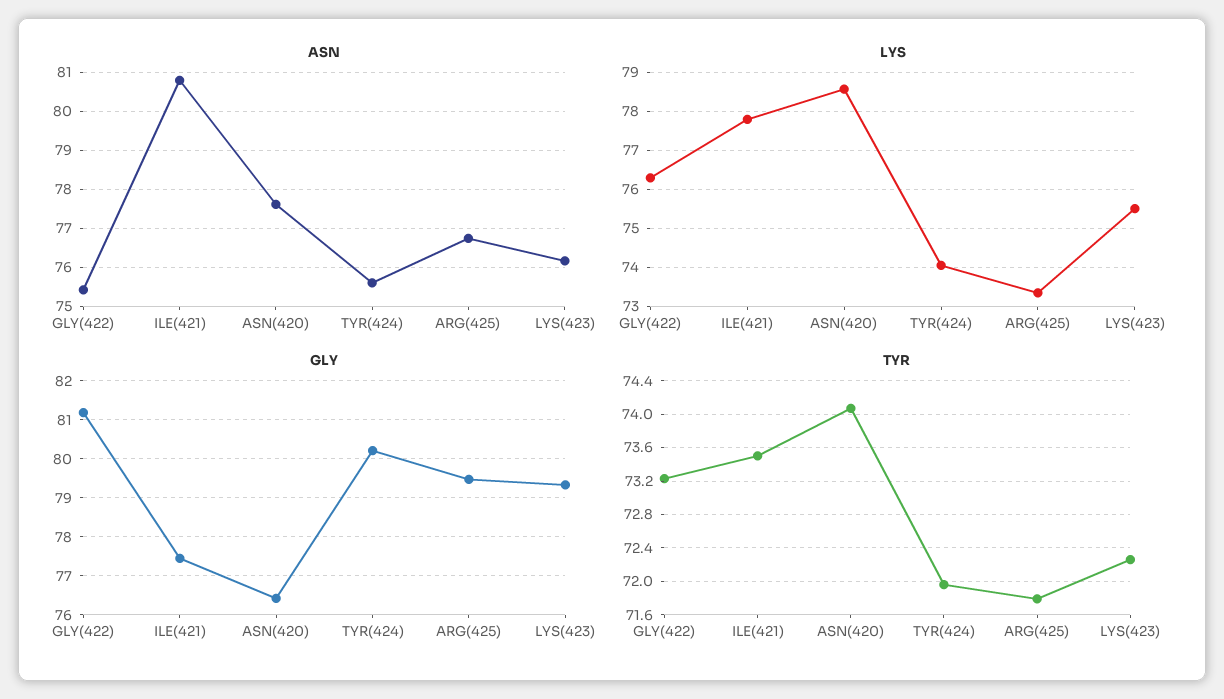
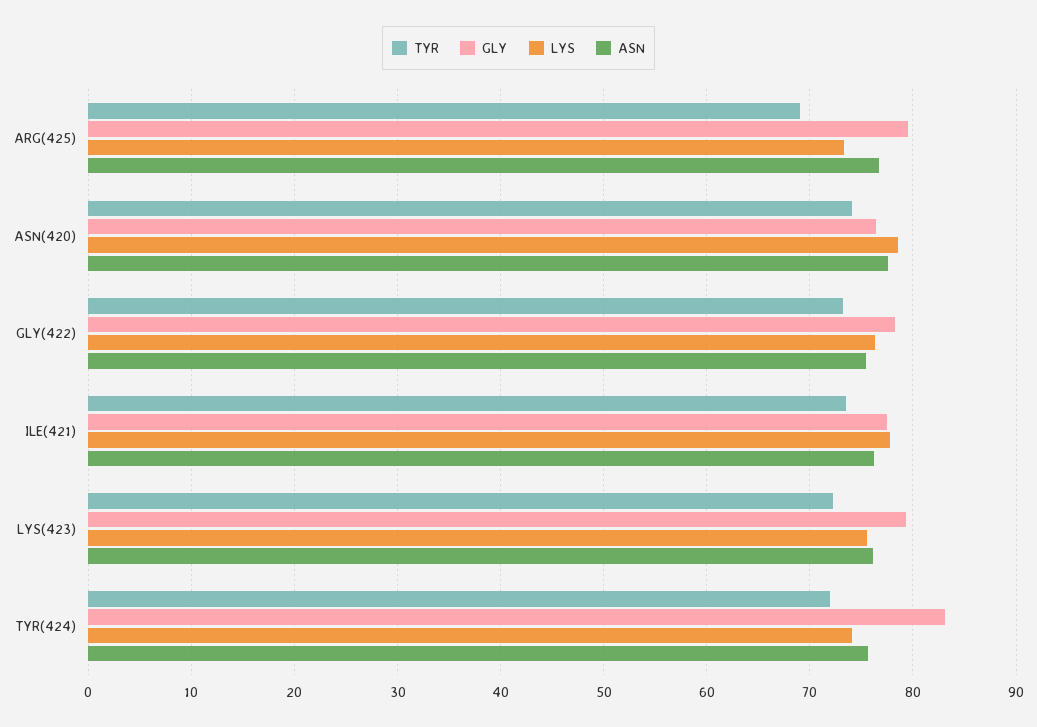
  {
    "ASN": {
      "GLY(422)": 75.4,
-     "ILE(421)": 80.8,
+     "ILE(421)": 76,
      "ASN(420)": 77.6,
      "TYR(424)": 75.6,
      "ARG(425)": 76.8,
      "LYS(423)": 76.2
    },
    "LYS": {
      "GLY(422)": 76.4,
      "ILE(421)": 77.8,
      "ASN(420)": 78.6,
      "TYR(424)": 74,
      "ARG(425)": 73.4,
      "LYS(423)": 75.6
    },
    "GLY": {
-     "GLY(422)": 81.2,
+     "GLY(422)": 78,
      "ILE(421)": 77.4,
      "ASN(420)": 76.4,
-     "TYR(424)": 80.2,
+     "TYR(424)": 83,
      "ARG(425)": 79.4,
      "LYS(423)": 79.4
    },
    "TYR": {
      "GLY(422)": 73.2,
      "ILE(421)": 73.5,
      "ASN(420)": 74.1,
      "TYR(424)": 72,
-     "ARG(425)": 71.8,
+     "ARG(425)": 69,
      "LYS(423)": 72.3
    }
  }

